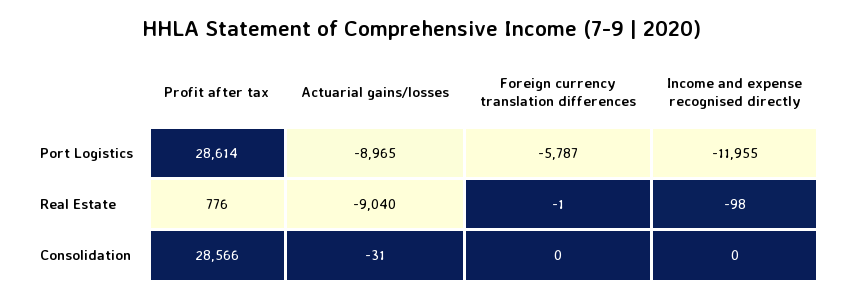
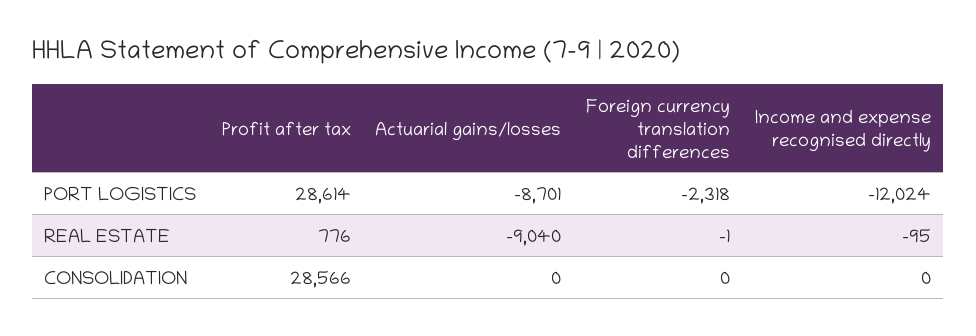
  {
    "Profit after tax": {
      "Port Logistics": 28614,
      "Real Estate": 776,
      "Consolidation": 28566
    },
    "Actuarial gains/losses": {
-     "Port Logistics": -8965,
+     "Port Logistics": -8701,
      "Real Estate": -9040,
-     "Consolidation": -31
+     "Consolidation": 0
    },
    "Foreign currency translation differences": {
-     "Port Logistics": -5787,
+     "Port Logistics": -2318,
      "Real Estate": -1,
      "Consolidation": 0
    },
    "Income and expense recognised directly": {
-     "Port Logistics": -11955,
+     "Port Logistics": -12024,
-     "Real Estate": -98,
+     "Real Estate": -95,
      "Consolidation": 0
    }
  }

